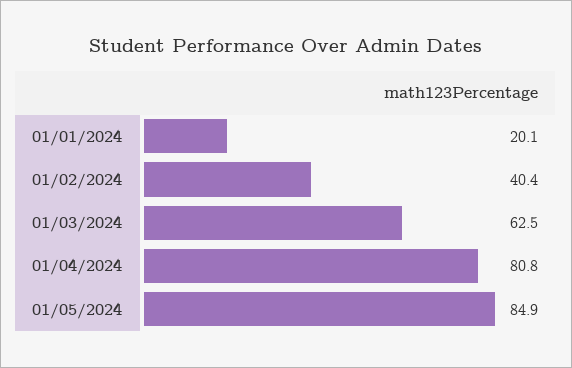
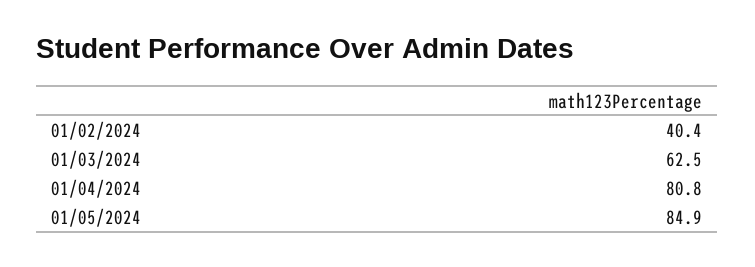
  {
-   "01/01/2024": 20.1,
    "01/02/2024": 40.4,
    "01/03/2024": 62.5,
    "01/04/2024": 80.8,
    "01/05/2024": 84.9
  }

